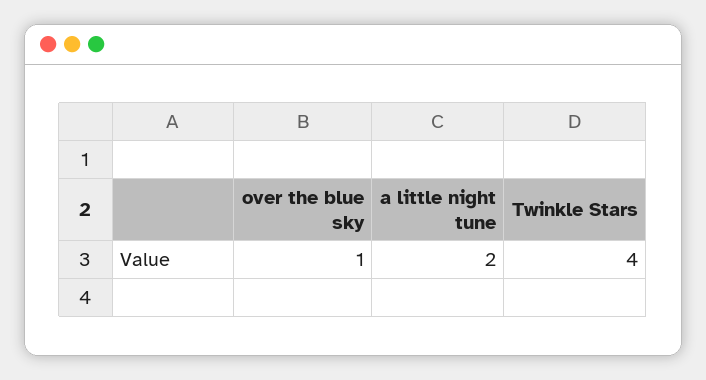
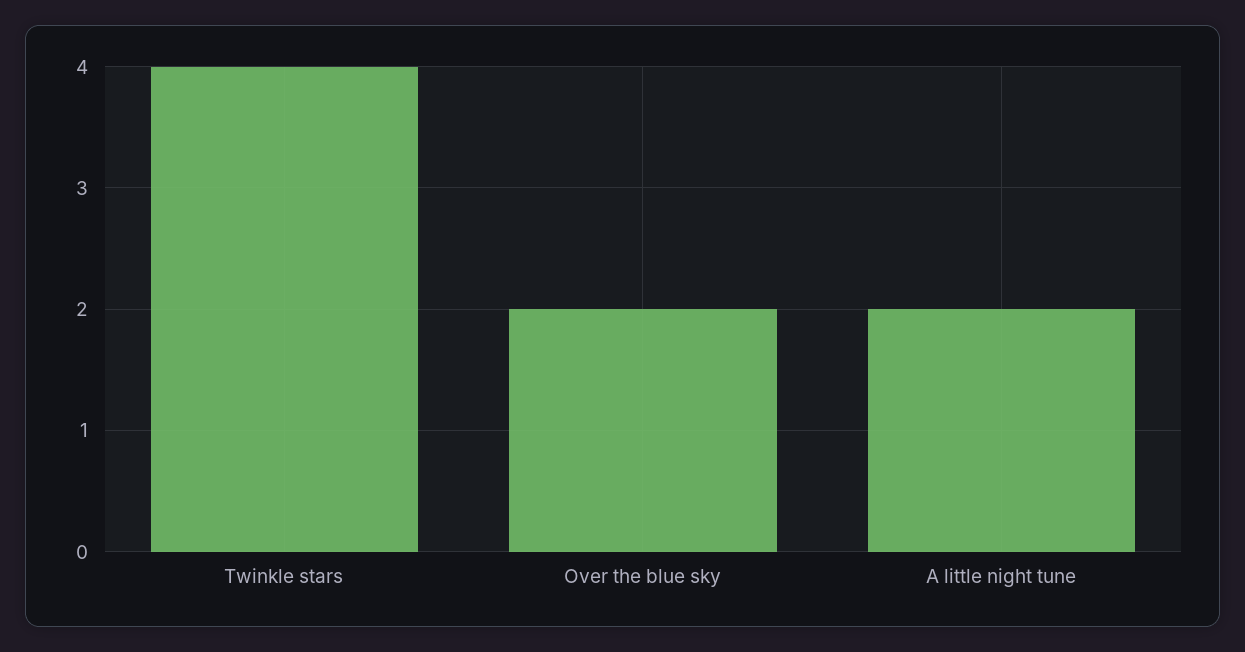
  {
-   "over the blue sky": 1,
+   "over the blue sky": 2,
    "a little night tune": 2,
    "Twinkle Stars": 4
  }

